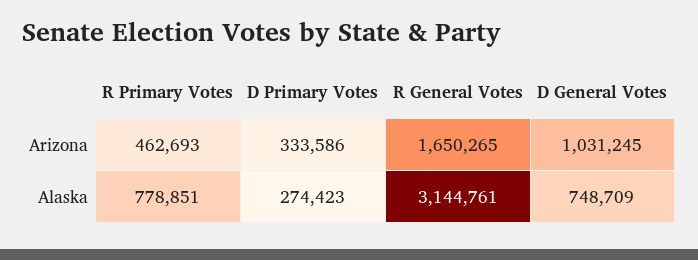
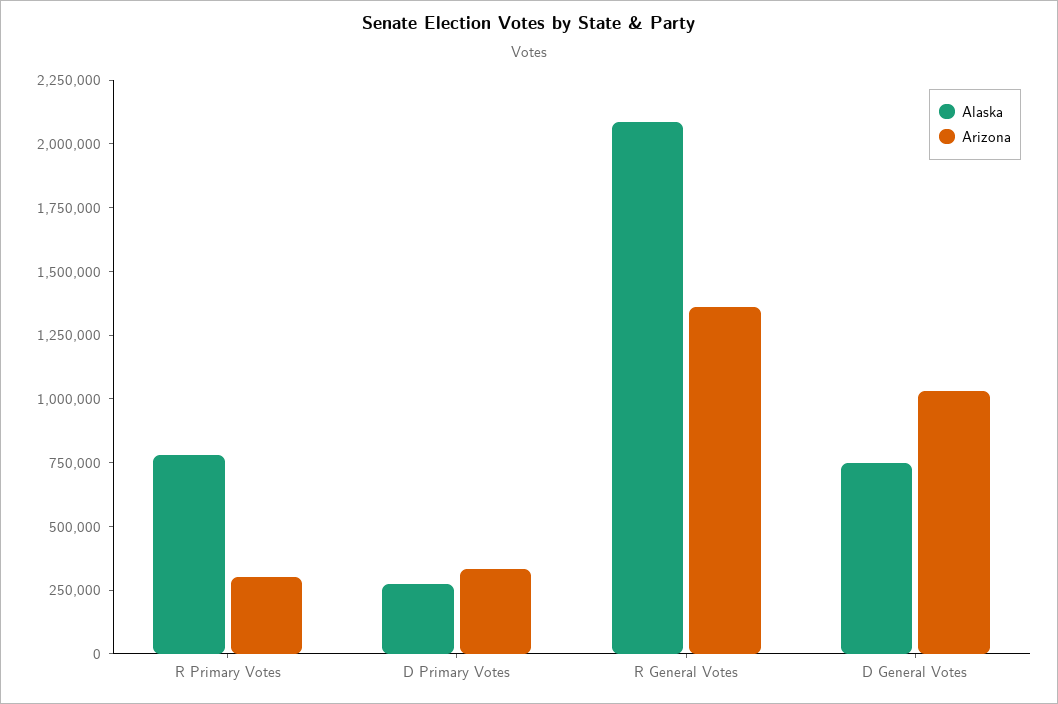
  {
    "Arizona": {
-     "R Primary Votes": 462693,
+     "R Primary Votes": 300000,
      "D Primary Votes": 333586,
-     "R General Votes": 1650265,
+     "R General Votes": 1350000,
      "D General Votes": 1031245
    },
    "Alaska": {
      "R Primary Votes": 778851,
      "D Primary Votes": 274423,
-     "R General Votes": 3144761,
+     "R General Votes": 2100000,
      "D General Votes": 748709
    }
  }

